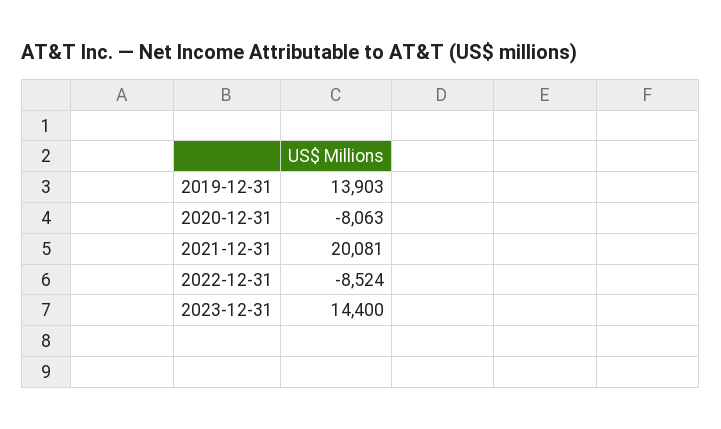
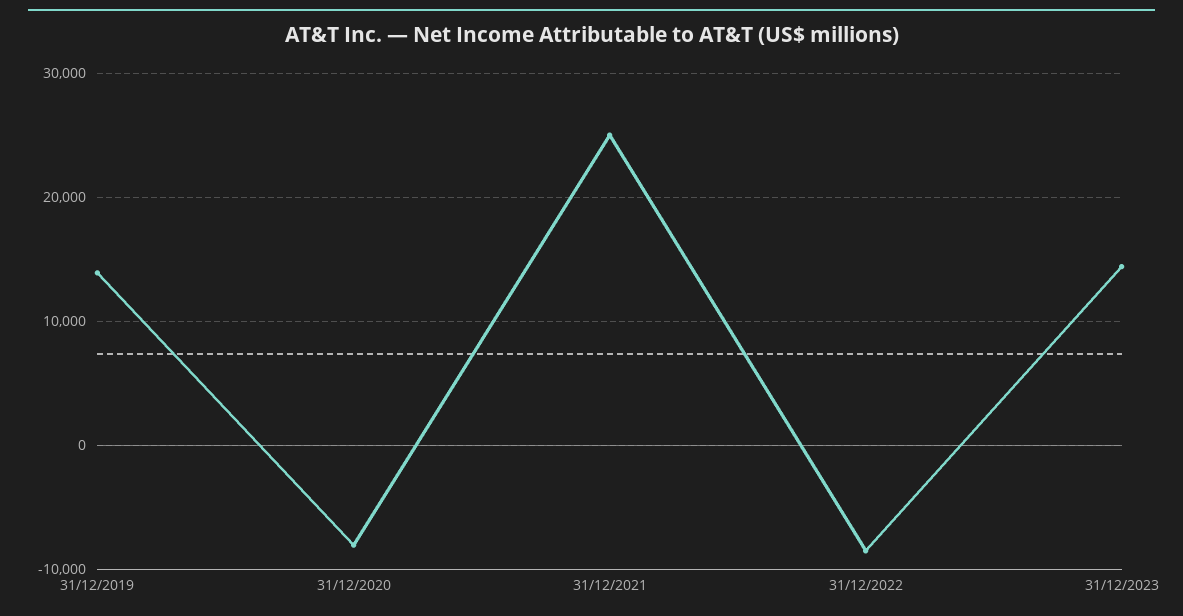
  {
    "2019-12-31": 13903,
    "2020-12-31": -8063,
-   "2021-12-31": 20081,
+   "2021-12-31": 25000,
    "2022-12-31": -8524,
    "2023-12-31": 14400
  }

